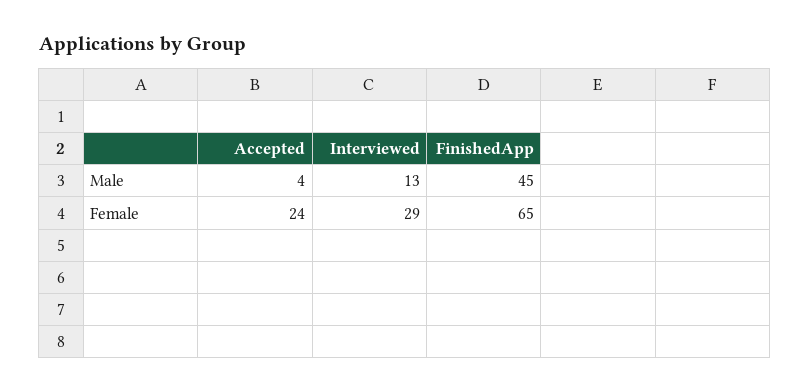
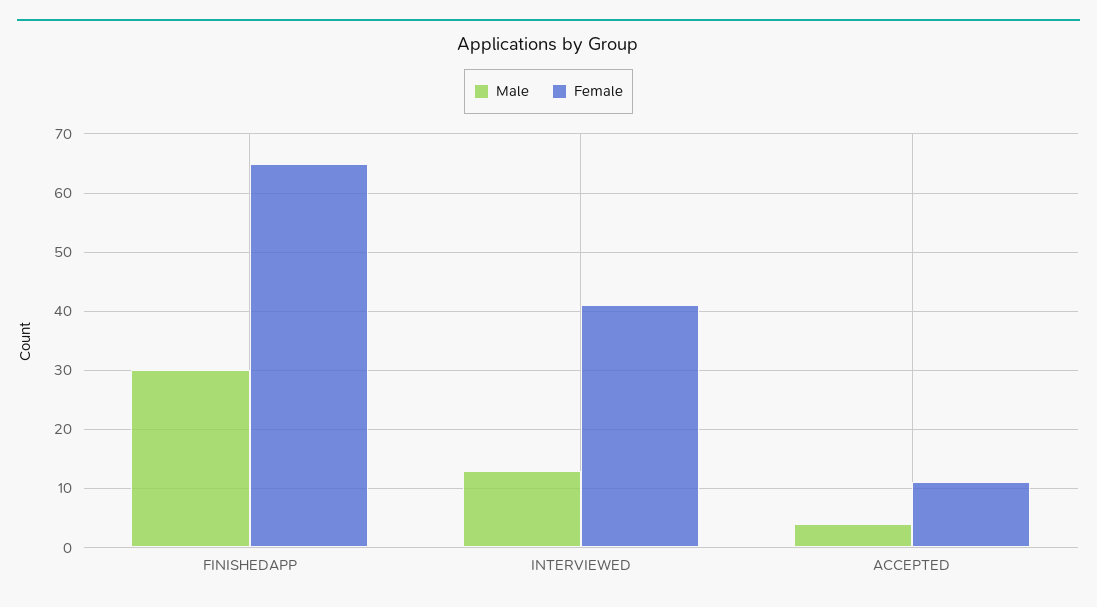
  {
    "Male": {
      "Accepted": 4,
      "Interviewed": 13,
-     "FinishedApp": 45
+     "FinishedApp": 30
    },
    "Female": {
-     "Accepted": 24,
+     "Accepted": 10,
-     "Interviewed": 29,
+     "Interviewed": 40,
      "FinishedApp": 65
    }
  }

